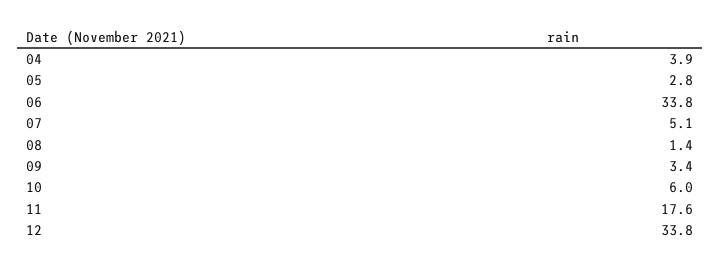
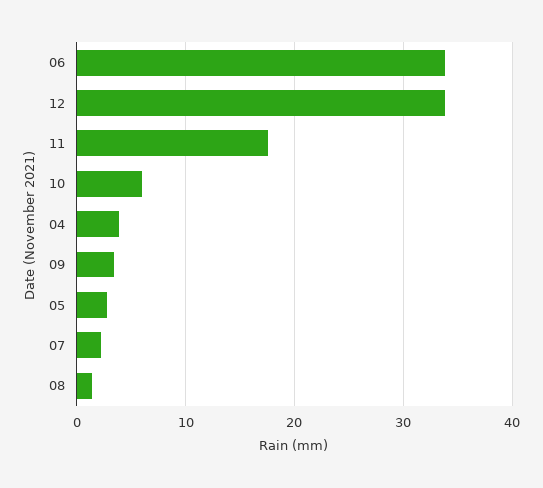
  {
    "04": 3.9,
    "05": 2.8,
    "06": 33.8,
-   "07": 5.1,
+   "07": 2,
    "08": 1.4,
    "09": 3.4,
    "10": 6,
    "11": 17.6,
    "12": 33.8
  }

